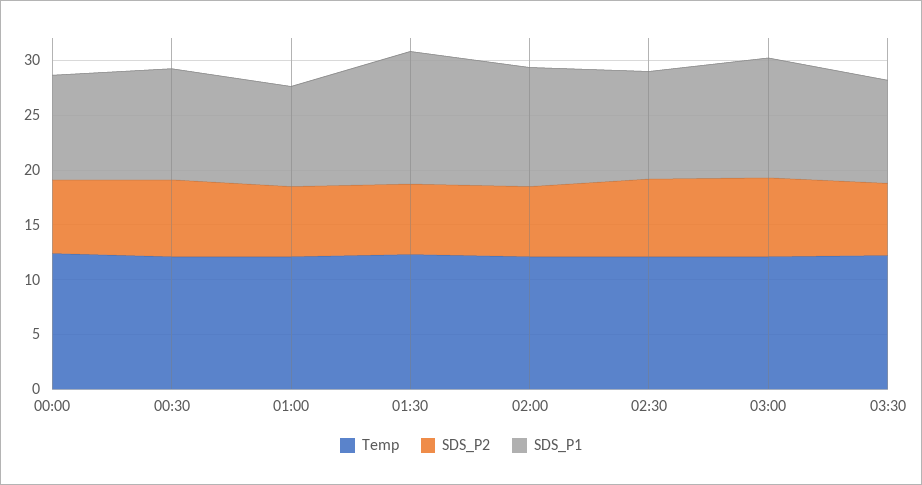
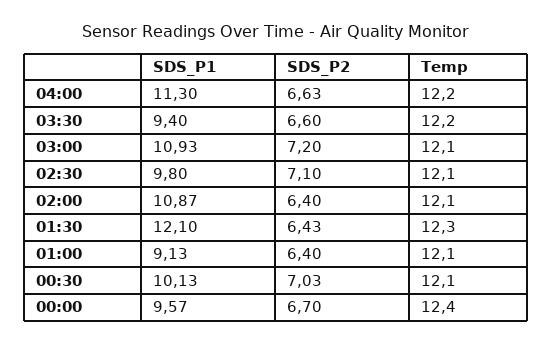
  {
    "Temp": {
      "00:00": 12.4,
      "00:30": 12.1,
      "01:00": 12.1,
      "01:30": 12.3,
      "02:00": 12.1,
      "02:30": 12.1,
      "03:00": 12.1,
-     "03:30": 12.2
+     "03:30": 12.2,
+     "04:00": 12.2
    },
    "SDS_P2": {
      "00:00": 6.7,
      "00:30": 7.03,
      "01:00": 6.4,
      "01:30": 6.43,
      "02:00": 6.4,
      "02:30": 7.1,
      "03:00": 7.2,
-     "03:30": 6.6
+     "03:30": 6.6,
+     "04:00": 6.63
    },
    "SDS_P1": {
      "00:00": 9.57,
      "00:30": 10.13,
      "01:00": 9.13,
      "01:30": 12.1,
      "02:00": 10.87,
      "02:30": 9.8,
      "03:00": 10.93,
-     "03:30": 9.4
+     "03:30": 9.4,
+     "04:00": 11.3
    }
  }

